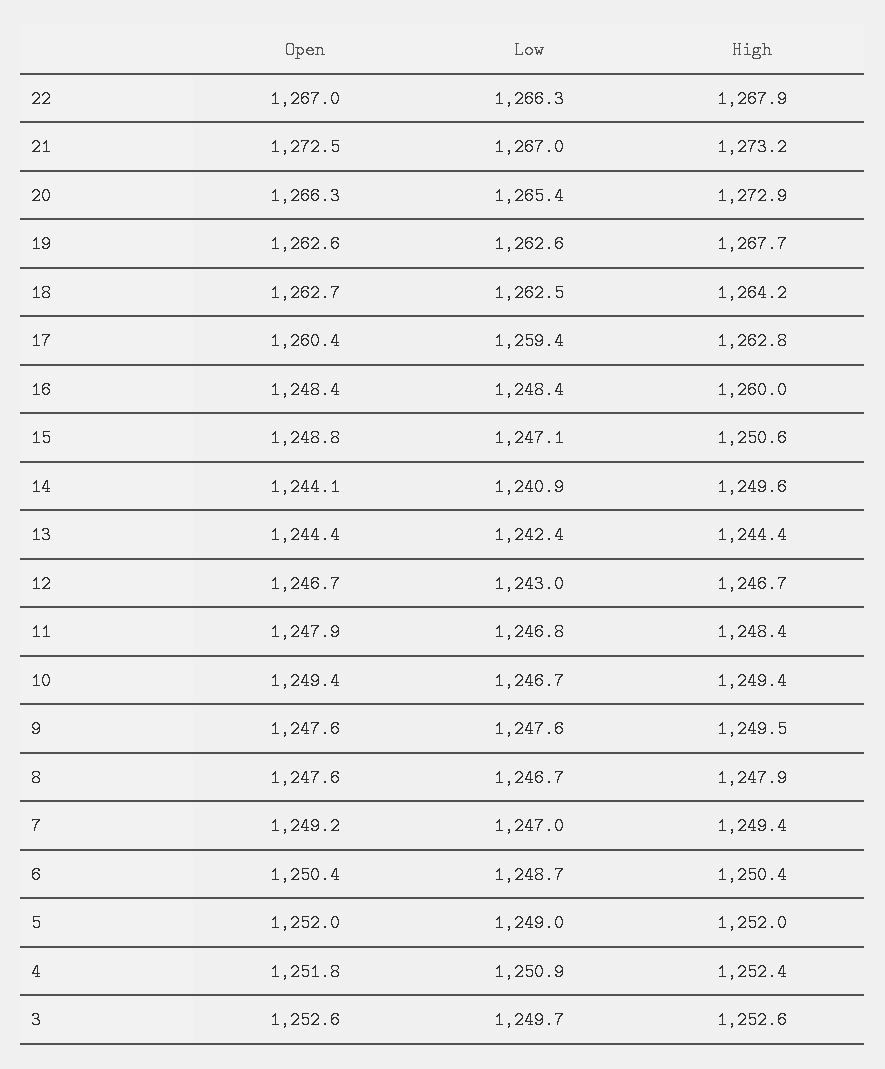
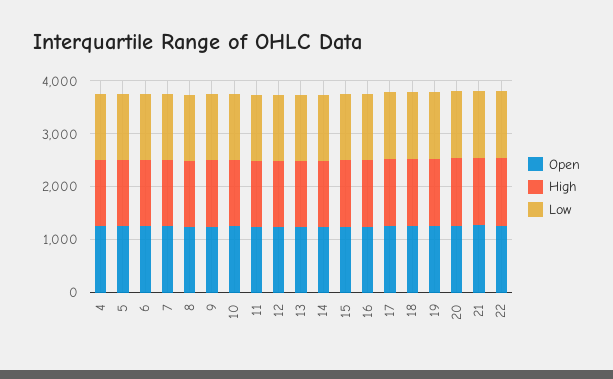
  {
    "Open": {
      "22": 1267,
      "21": 1272.5,
      "20": 1266.3,
      "19": 1262.6,
      "18": 1262.7,
      "17": 1260.4,
      "16": 1248.4,
      "15": 1248.8,
      "14": 1244.1,
      "13": 1244.4,
      "12": 1246.7,
      "11": 1247.9,
      "10": 1249.4,
      "9": 1247.6,
      "8": 1247.6,
      "7": 1249.2,
      "6": 1250.4,
      "5": 1252,
-     "4": 1251.8,
+     "4": 1251.8
-     "3": 1252.6
    },
    "Low": {
      "22": 1266.3,
      "21": 1267,
      "20": 1265.4,
      "19": 1262.6,
      "18": 1262.5,
      "17": 1259.4,
      "16": 1248.4,
      "15": 1247.1,
      "14": 1240.9,
      "13": 1242.4,
      "12": 1243,
      "11": 1246.8,
      "10": 1246.7,
      "9": 1247.6,
      "8": 1246.7,
      "7": 1247,
      "6": 1248.7,
      "5": 1249,
-     "4": 1250.9,
+     "4": 1250.9
-     "3": 1249.7
    },
    "High": {
      "22": 1267.9,
      "21": 1273.2,
      "20": 1272.9,
      "19": 1267.7,
      "18": 1264.2,
      "17": 1262.8,
      "16": 1260,
      "15": 1250.6,
      "14": 1249.6,
      "13": 1244.4,
      "12": 1246.7,
      "11": 1248.4,
      "10": 1249.4,
      "9": 1249.5,
      "8": 1247.9,
      "7": 1249.4,
      "6": 1250.4,
      "5": 1252,
-     "4": 1252.4,
+     "4": 1252.4
-     "3": 1252.6
    }
  }

